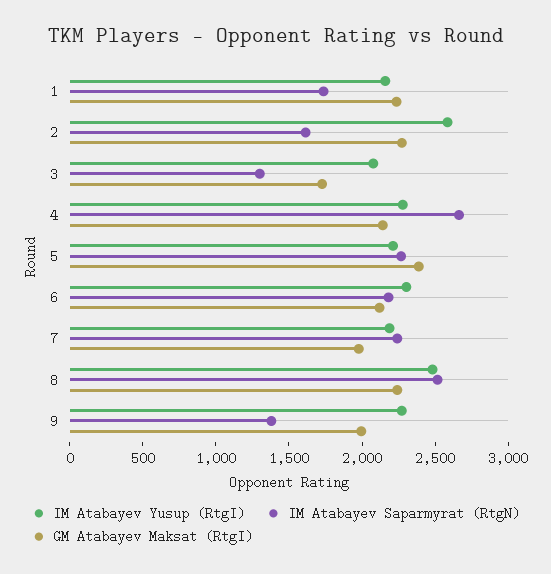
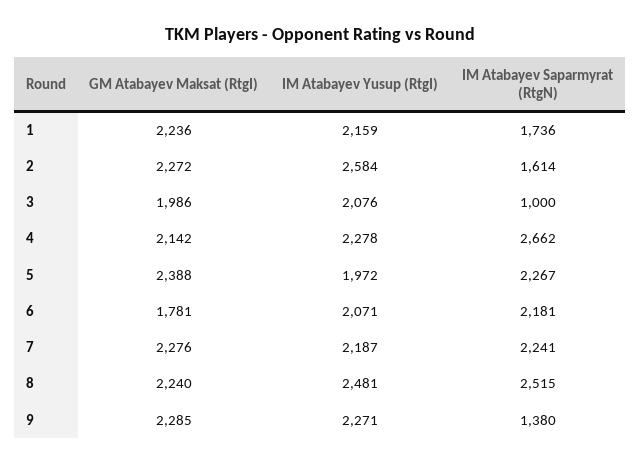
  {
    "IM Atabayev Yusup (RtgI)": {
      "1": 2159,
      "2": 2584,
      "3": 2076,
      "4": 2278,
-     "5": 2200,
+     "5": 1972,
-     "6": 2300,
+     "6": 2071,
      "7": 2187,
      "8": 2481,
      "9": 2271
    },
    "IM Atabayev Saparmyrat (RtgN)": {
      "1": 1736,
      "2": 1614,
-     "3": 1300,
+     "3": 1000,
      "4": 2662,
      "5": 2267,
      "6": 2181,
      "7": 2241,
      "8": 2515,
      "9": 1380
    },
    "GM Atabayev Maksat (RtgI)": {
      "1": 2236,
      "2": 2272,
-     "3": 1700,
+     "3": 1986,
      "4": 2142,
      "5": 2388,
-     "6": 2100,
+     "6": 1781,
-     "7": 2000,
+     "7": 2276,
      "8": 2240,
-     "9": 2000
+     "9": 2285
    }
  }

